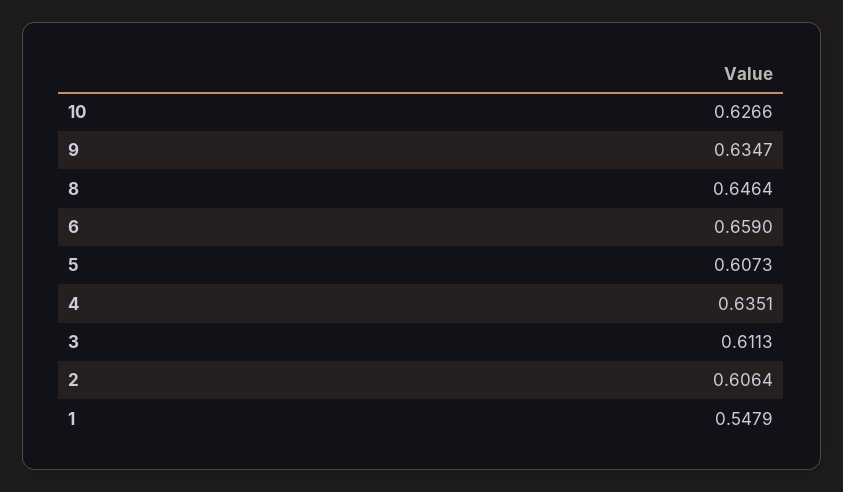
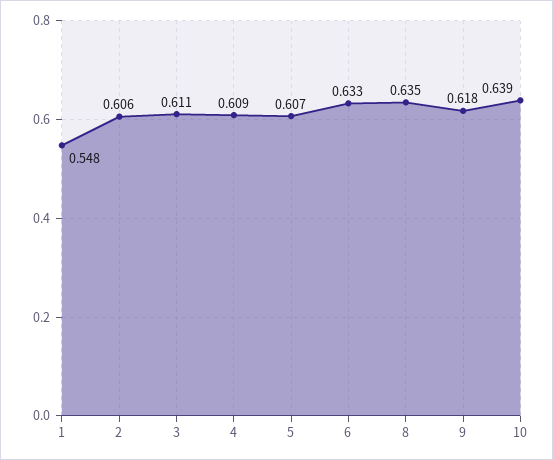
  {
-   "10": 0.6266,
+   "10": 0.639,
-   "9": 0.6347,
+   "9": 0.618,
-   "8": 0.6464,
+   "8": 0.635,
-   "6": 0.659,
+   "6": 0.633,
    "5": 0.6073,
-   "4": 0.6351,
+   "4": 0.609,
    "3": 0.6113,
    "2": 0.6064,
    "1": 0.5479
  }

